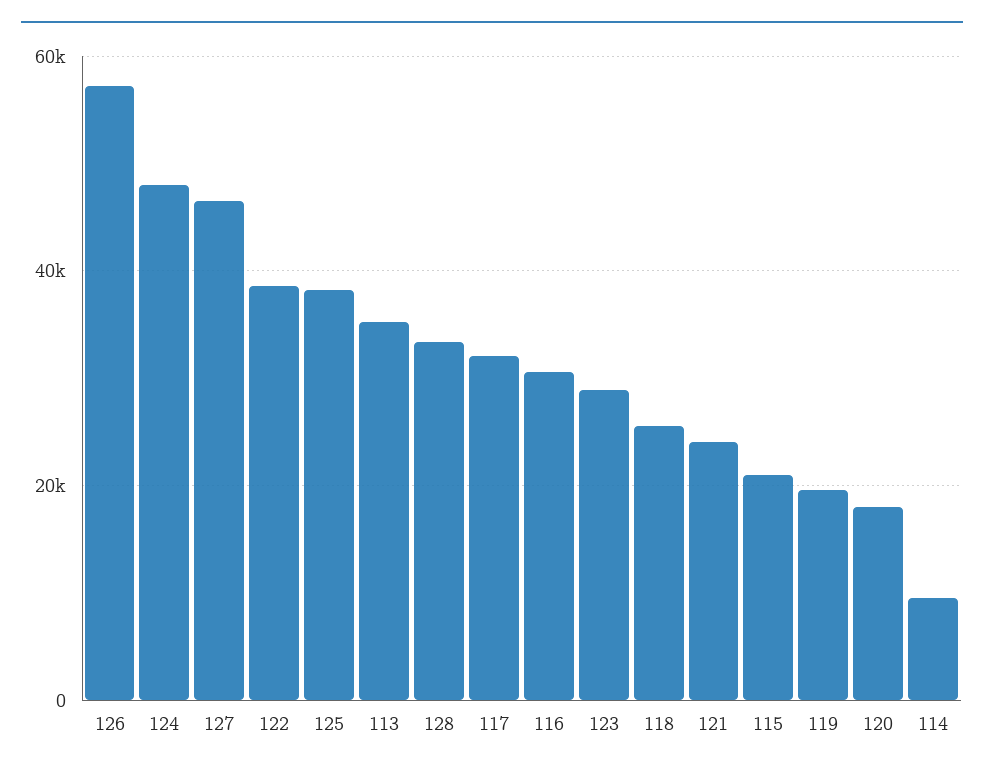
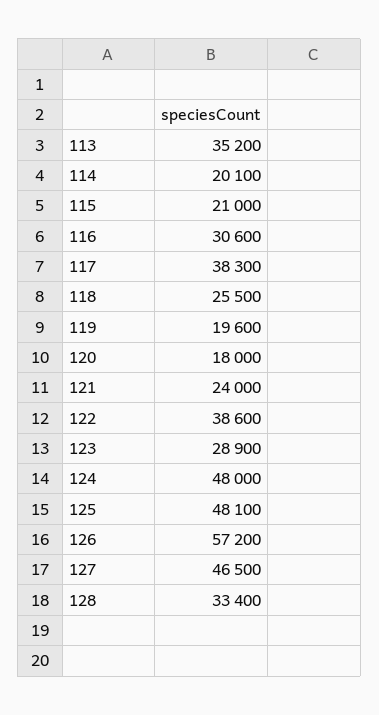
  {
    "126": 57200,
    "124": 48000,
    "127": 46500,
    "122": 38600,
-   "125": 38000,
+   "125": 48100,
    "113": 35200,
    "128": 33400,
-   "117": 32000,
+   "117": 38300,
    "116": 30600,
    "123": 28900,
    "118": 25500,
    "121": 24000,
    "115": 21000,
    "119": 19600,
    "120": 18000,
-   "114": 10000
+   "114": 20100
  }

